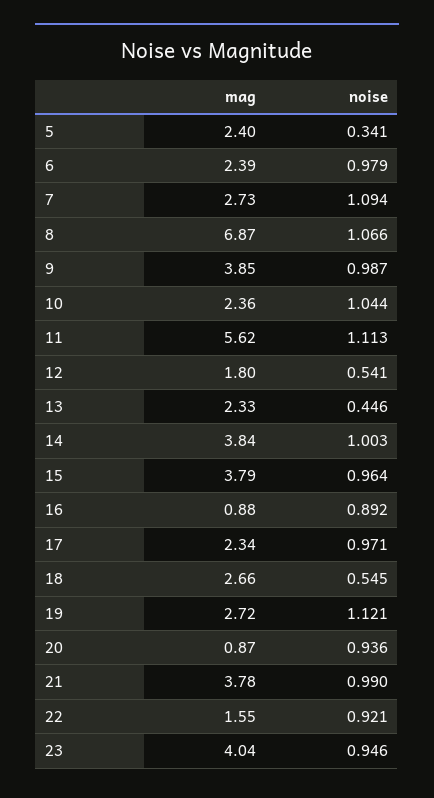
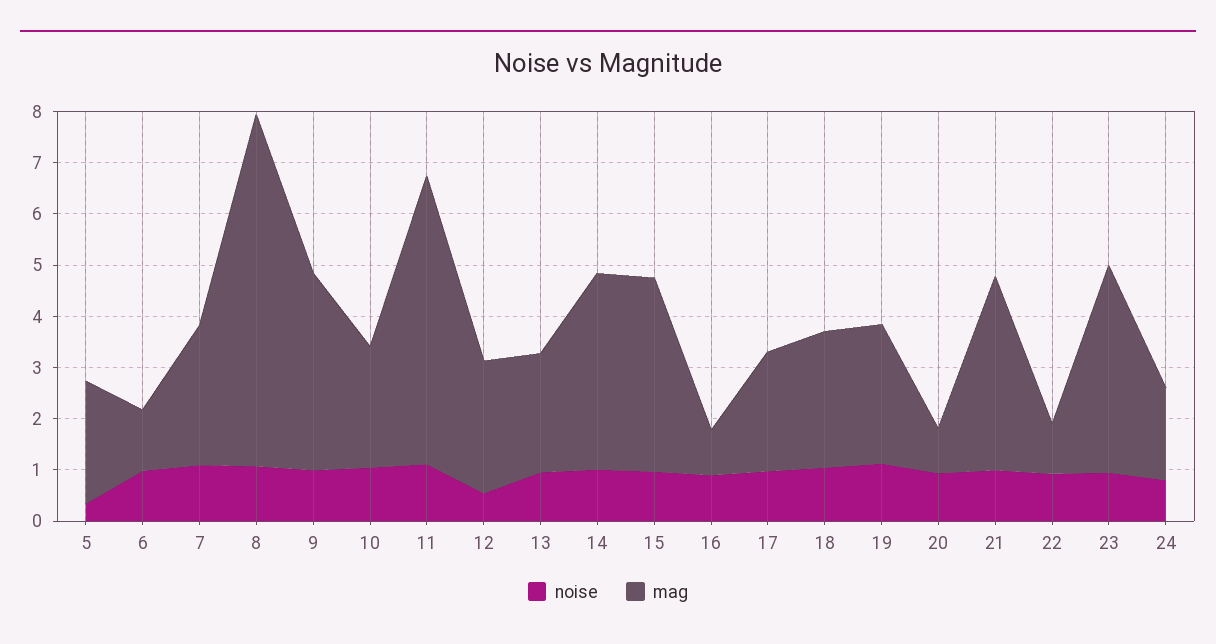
  {
    "mag": {
      "5": 2.4,
-     "6": 2.39,
+     "6": 1.2,
      "7": 2.73,
      "8": 6.87,
      "9": 3.85,
      "10": 2.36,
      "11": 5.62,
-     "12": 1.8,
+     "12": 2.6,
      "13": 2.33,
      "14": 3.84,
      "15": 3.79,
      "16": 0.88,
      "17": 2.34,
      "18": 2.66,
      "19": 2.72,
      "20": 0.87,
      "21": 3.78,
-     "22": 1.55,
+     "22": 1,
-     "23": 4.04
+     "23": 4.04,
+     "24": 1.8
    },
    "noise": {
      "5": 0.341,
      "6": 0.979,
      "7": 1.094,
      "8": 1.066,
      "9": 0.987,
      "10": 1.044,
      "11": 1.113,
      "12": 0.541,
-     "13": 0.446,
+     "13": 1,
      "14": 1.003,
      "15": 0.964,
      "16": 0.892,
      "17": 0.971,
-     "18": 0.545,
+     "18": 1,
      "19": 1.121,
      "20": 0.936,
      "21": 0.99,
      "22": 0.921,
-     "23": 0.946
+     "23": 0.946,
+     "24": 0.8
    }
  }

